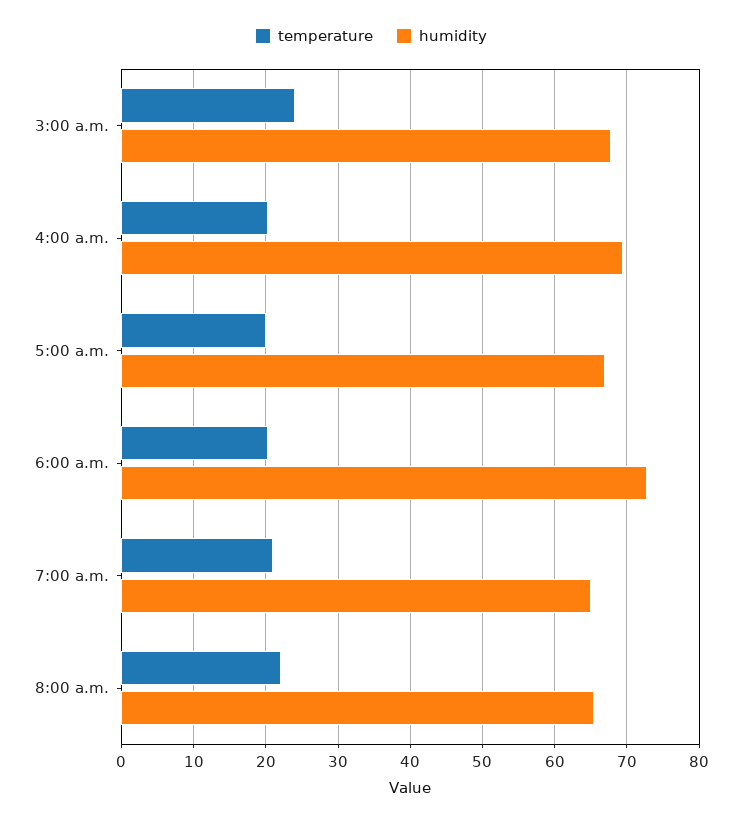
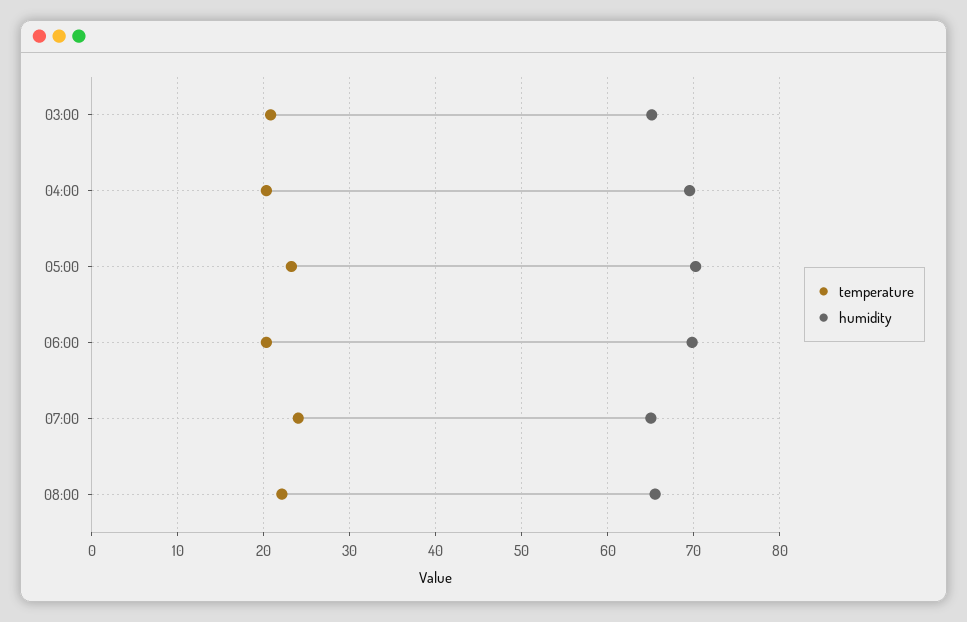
  {
    "temperature": {
-     "3:00 a.m.": 24,
+     "3:00 a.m.": 21,
      "4:00 a.m.": 20,
-     "5:00 a.m.": 20,
+     "5:00 a.m.": 23,
      "6:00 a.m.": 20,
-     "7:00 a.m.": 21,
+     "7:00 a.m.": 24,
      "8:00 a.m.": 22
    },
    "humidity": {
-     "3:00 a.m.": 68,
+     "3:00 a.m.": 65,
      "4:00 a.m.": 70,
-     "5:00 a.m.": 67,
+     "5:00 a.m.": 70,
-     "6:00 a.m.": 73,
+     "6:00 a.m.": 70,
      "7:00 a.m.": 65,
      "8:00 a.m.": 66
    }
  }

